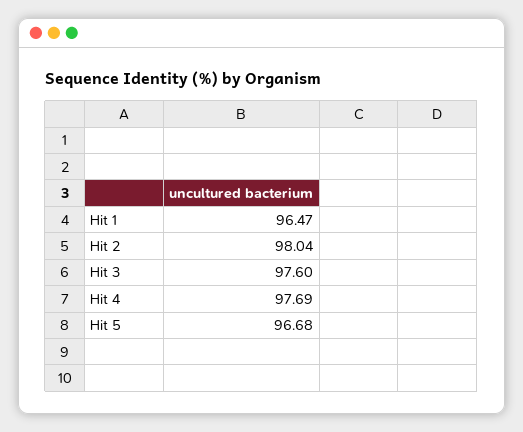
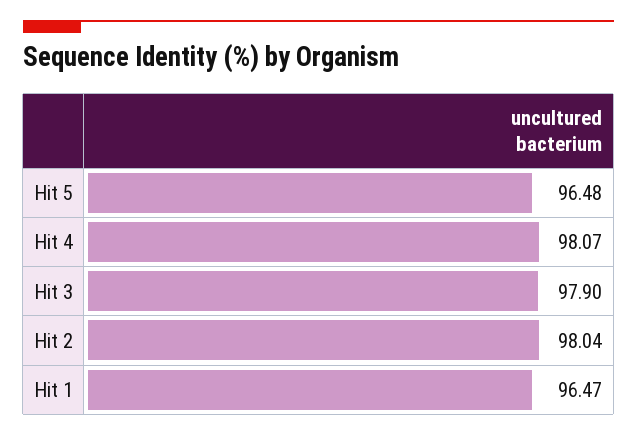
  {
    "Hit 1": 96.47,
    "Hit 2": 98.04,
-   "Hit 3": 97.6,
+   "Hit 3": 97.9,
-   "Hit 4": 97.69,
+   "Hit 4": 98.07,
-   "Hit 5": 96.68
+   "Hit 5": 96.48
  }

